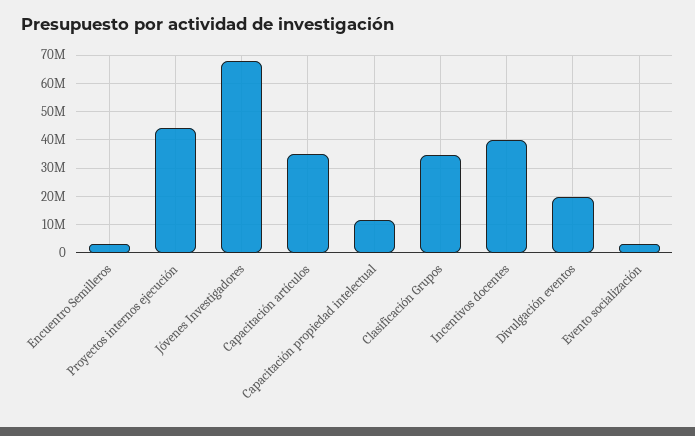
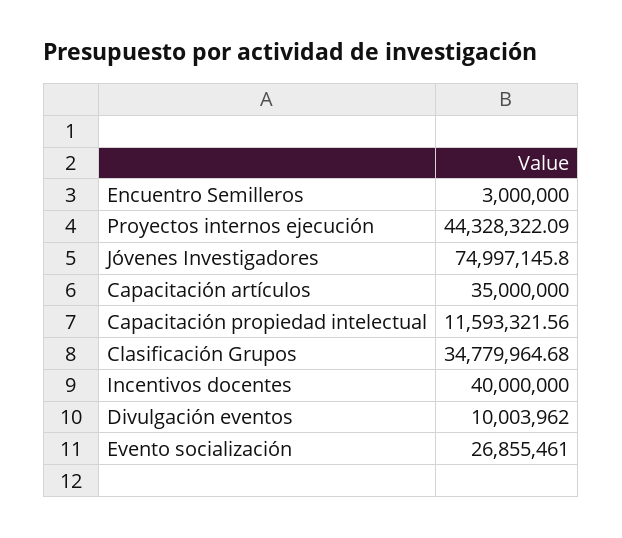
  {
    "Encuentro Semilleros": 3000000,
    "Proyectos internos ejecución": 44328322.09,
-   "Jóvenes Investigadores": 67500000,
+   "Jóvenes Investigadores": 74997145.8,
    "Capacitación artículos": 35000000,
    "Capacitación propiedad intelectual": 11593321.56,
    "Clasificación Grupos": 34779964.68,
    "Incentivos docentes": 40000000,
-   "Divulgación eventos": 20000000,
+   "Divulgación eventos": 10003962,
-   "Evento socialización": 2500000
+   "Evento socialización": 26855461
  }

